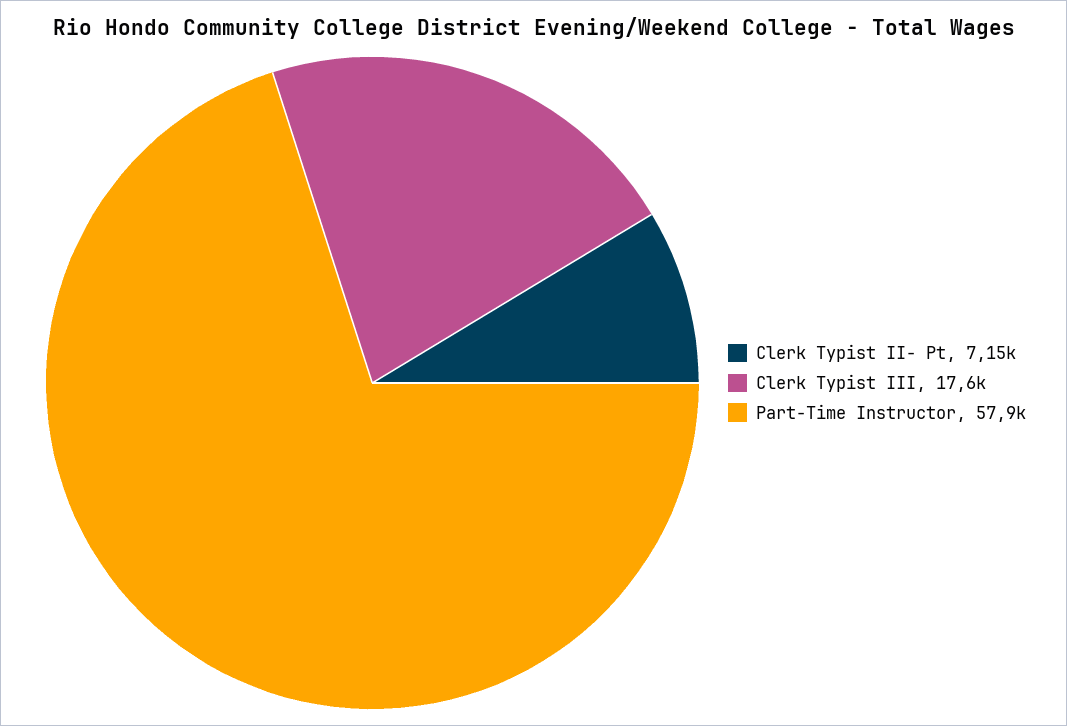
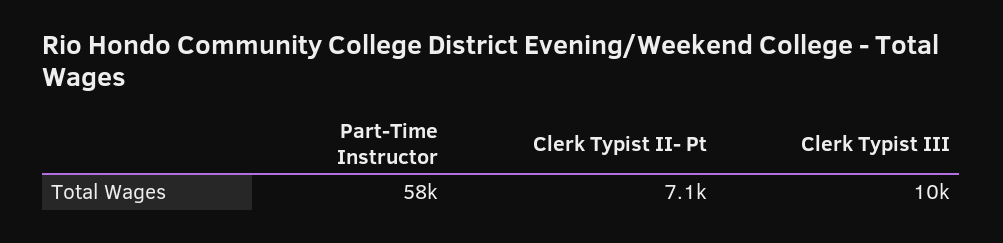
  {
    "Clerk Typist II- Pt": 7150,
-   "Clerk Typist III": 17600,
+   "Clerk Typist III": 10000,
    "Part-Time Instructor": 57900
  }

